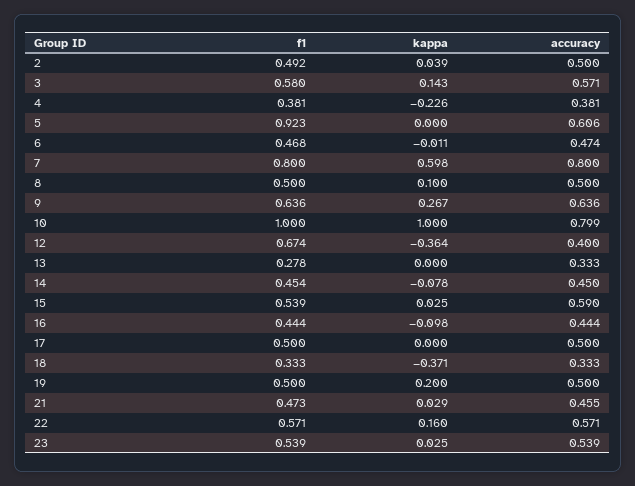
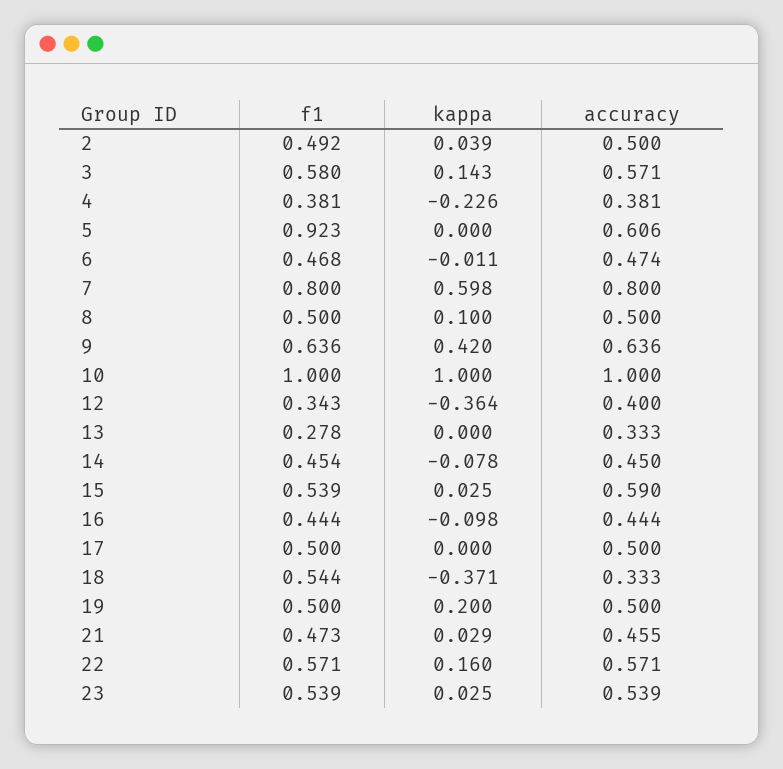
  {
    "f1": {
      "2": 0.492,
      "3": 0.58,
      "4": 0.381,
      "5": 0.923,
      "6": 0.468,
      "7": 0.8,
      "8": 0.5,
      "9": 0.636,
      "10": 1,
-     "12": 0.674,
+     "12": 0.343,
      "13": 0.278,
      "14": 0.454,
      "15": 0.539,
      "16": 0.444,
      "17": 0.5,
-     "18": 0.333,
+     "18": 0.544,
      "19": 0.5,
      "21": 0.473,
      "22": 0.571,
      "23": 0.539
    },
    "kappa": {
      "2": 0.039,
      "3": 0.143,
      "4": -0.226,
      "5": 0,
      "6": -0.011,
      "7": 0.598,
      "8": 0.1,
-     "9": 0.267,
+     "9": 0.42,
      "10": 1,
      "12": -0.364,
      "13": 0,
      "14": -0.078,
      "15": 0.025,
      "16": -0.098,
      "17": 0,
      "18": -0.371,
      "19": 0.2,
      "21": 0.029,
      "22": 0.16,
      "23": 0.025
    },
    "accuracy": {
      "2": 0.5,
      "3": 0.571,
      "4": 0.381,
      "5": 0.606,
      "6": 0.474,
      "7": 0.8,
      "8": 0.5,
      "9": 0.636,
-     "10": 0.799,
+     "10": 1,
      "12": 0.4,
      "13": 0.333,
      "14": 0.45,
      "15": 0.59,
      "16": 0.444,
      "17": 0.5,
      "18": 0.333,
      "19": 0.5,
      "21": 0.455,
      "22": 0.571,
      "23": 0.539
    }
  }

